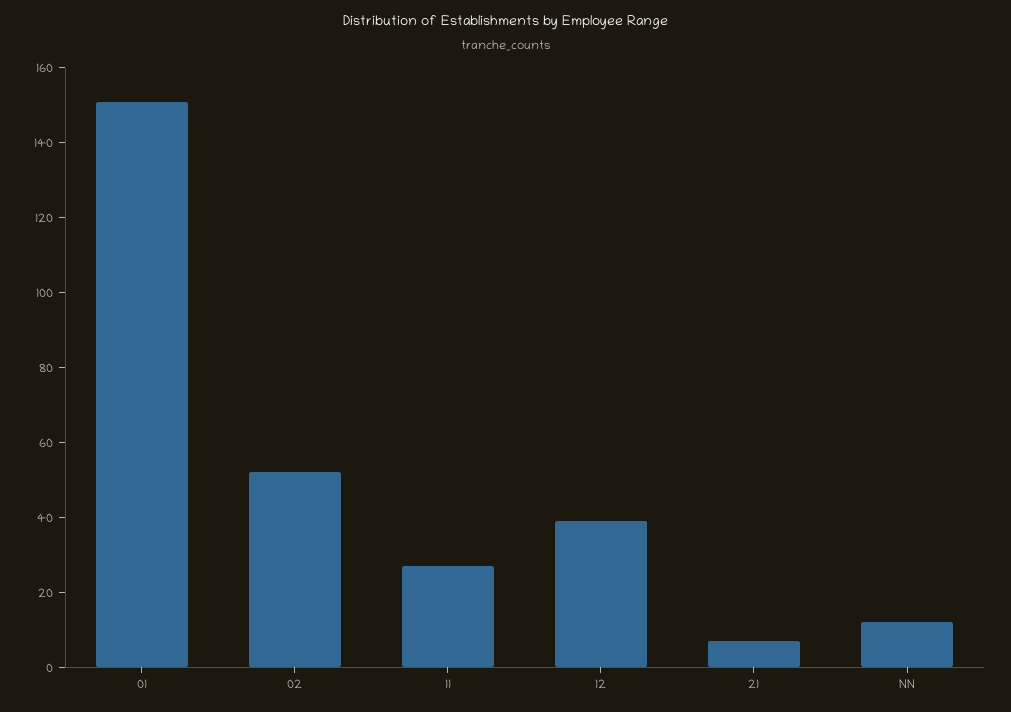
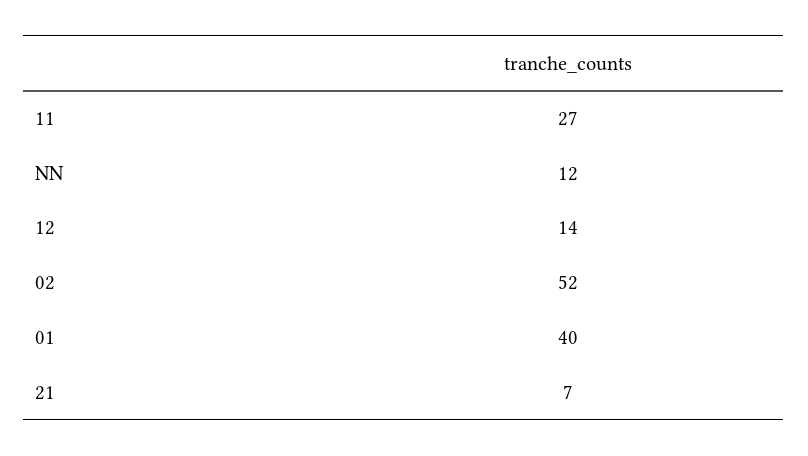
  {
-   "01": 150,
+   "01": 40,
    "02": 52,
    "11": 27,
-   "12": 40,
+   "12": 14,
    "21": 7,
    "NN": 12
  }

